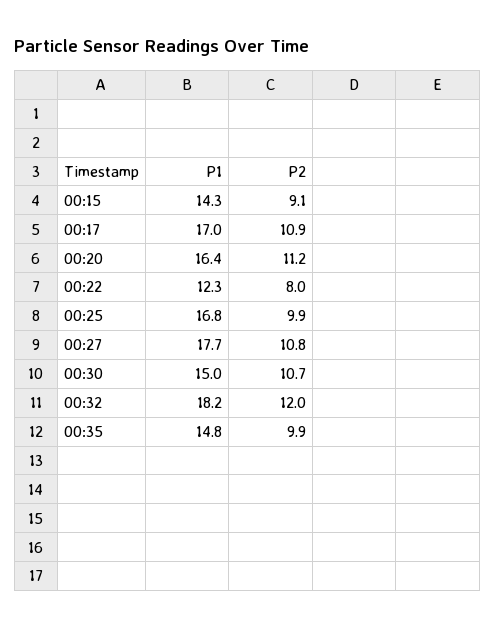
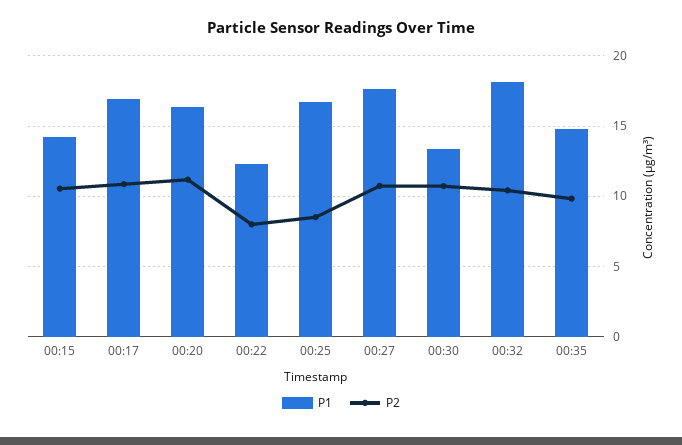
  {
    "P1": {
      "00:15": 14.3,
      "00:17": 17,
      "00:20": 16.4,
      "00:22": 12.3,
      "00:25": 16.8,
      "00:27": 17.7,
-     "00:30": 15,
+     "00:30": 13.5,
      "00:32": 18.2,
      "00:35": 14.8
    },
    "P2": {
-     "00:15": 9.1,
+     "00:15": 10.5,
      "00:17": 10.9,
      "00:20": 11.2,
      "00:22": 8,
-     "00:25": 9.9,
+     "00:25": 8.5,
      "00:27": 10.8,
      "00:30": 10.7,
-     "00:32": 12,
+     "00:32": 10.5,
      "00:35": 9.9
    }
  }

